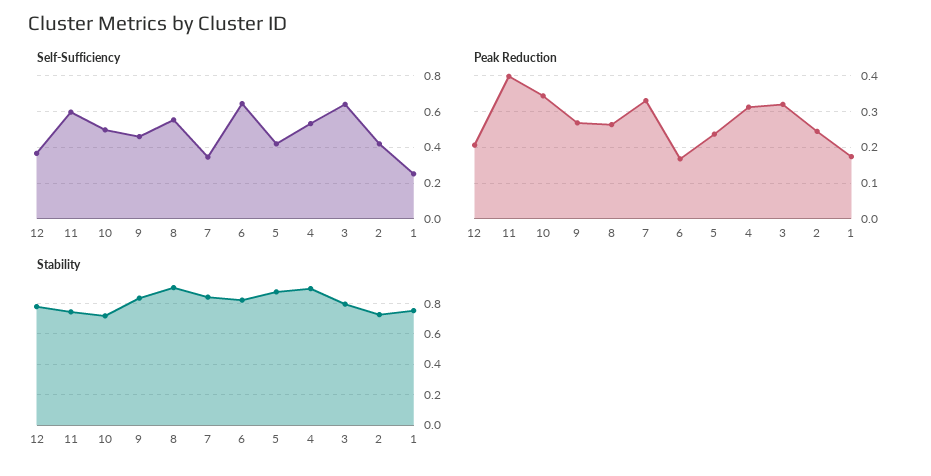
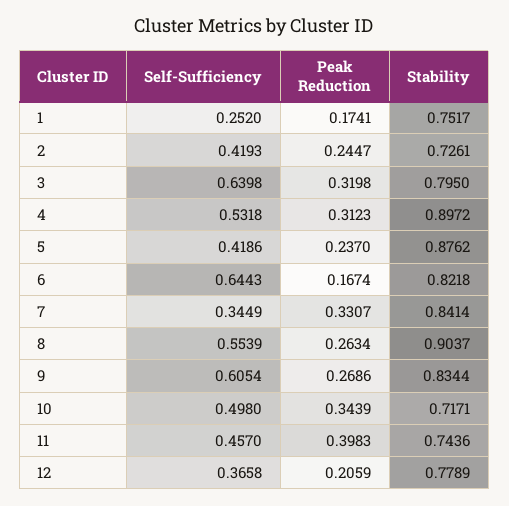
  {
    "Self-Sufficiency": {
      "12": 0.3658,
-     "11": 0.6,
+     "11": 0.457,
      "10": 0.498,
-     "9": 0.45,
+     "9": 0.6054,
      "8": 0.5539,
      "7": 0.3449,
      "6": 0.6443,
      "5": 0.4186,
      "4": 0.5318,
      "3": 0.6398,
      "2": 0.4193,
      "1": 0.252
    },
    "Peak Reduction": {
      "12": 0.2059,
      "11": 0.3983,
      "10": 0.3439,
      "9": 0.2686,
      "8": 0.2634,
      "7": 0.3307,
      "6": 0.1674,
      "5": 0.237,
      "4": 0.3123,
      "3": 0.3198,
      "2": 0.2447,
      "1": 0.1741
    },
    "Stability": {
      "12": 0.7789,
      "11": 0.7436,
      "10": 0.7171,
      "9": 0.8344,
      "8": 0.9037,
      "7": 0.8414,
      "6": 0.8218,
      "5": 0.8762,
      "4": 0.8972,
      "3": 0.795,
      "2": 0.7261,
      "1": 0.7517
    }
  }

